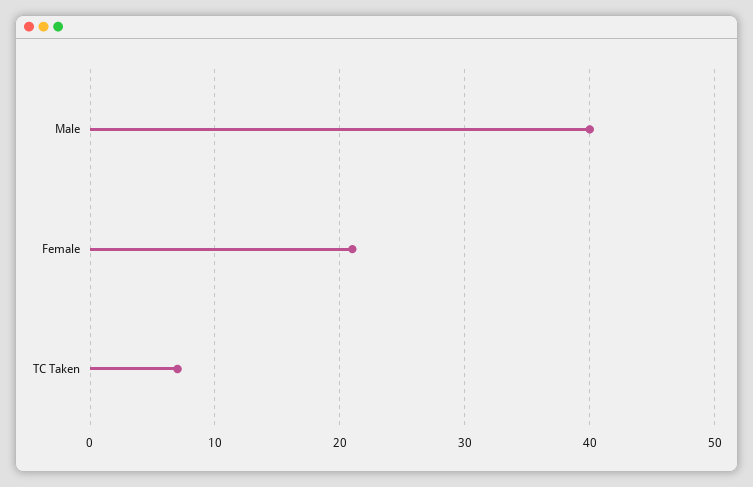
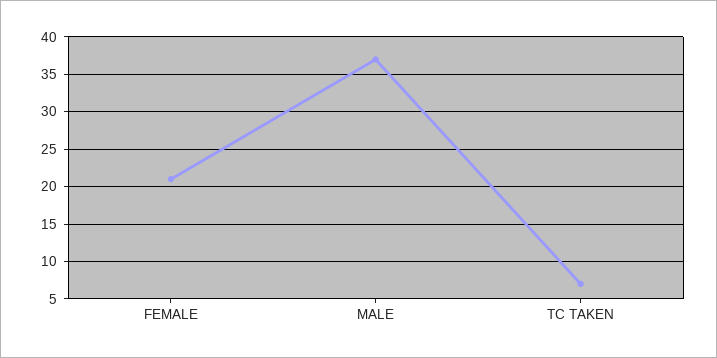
  {
-   "Male": 40,
+   "Male": 37,
    "Female": 21,
    "TC Taken": 7
  }

